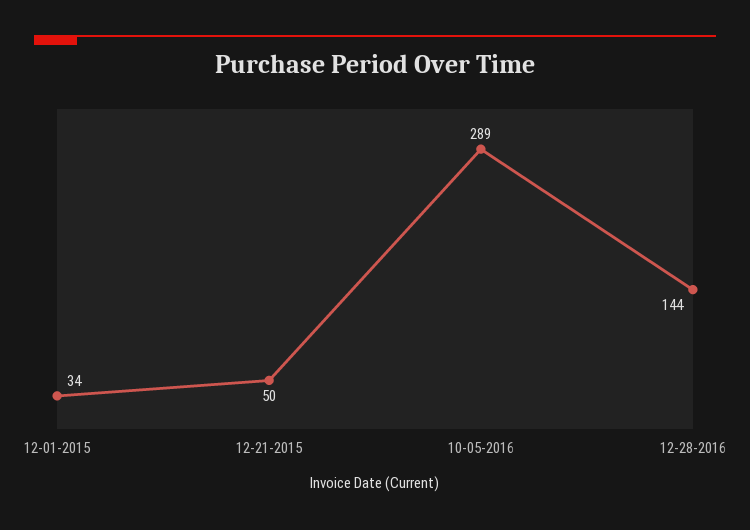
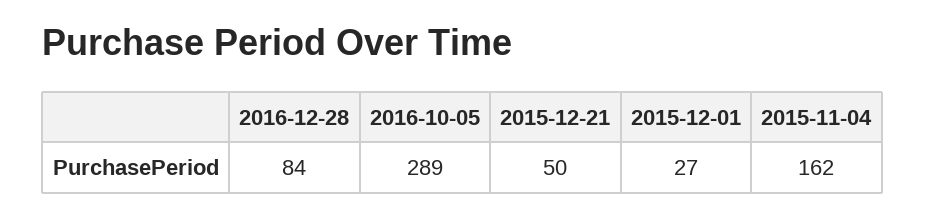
  {
-   "12-01-2015": 34,
+   "12-01-2015": 27,
    "12-21-2015": 50,
    "10-05-2016": 289,
-   "12-28-2016": 144
+   "12-28-2016": 84,
+   "2015-11-04": 162
  }

